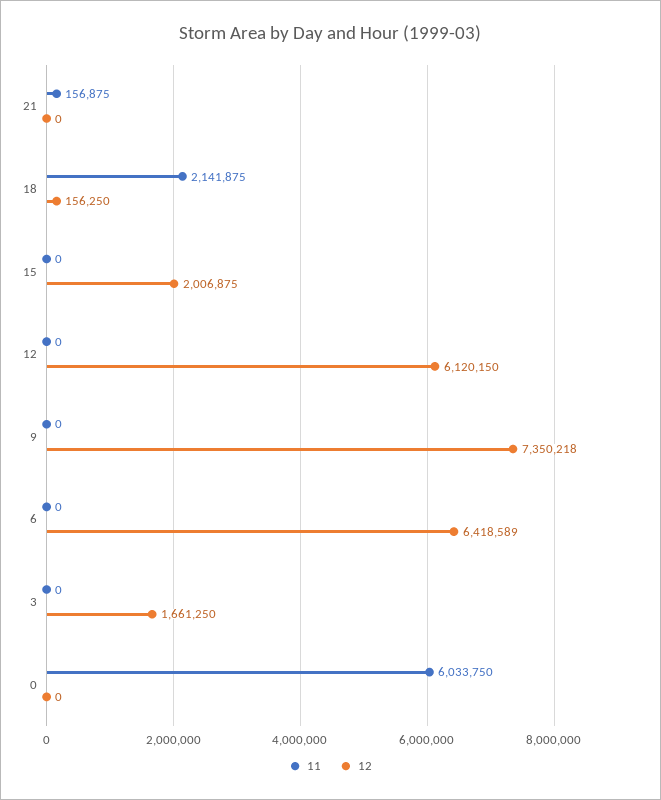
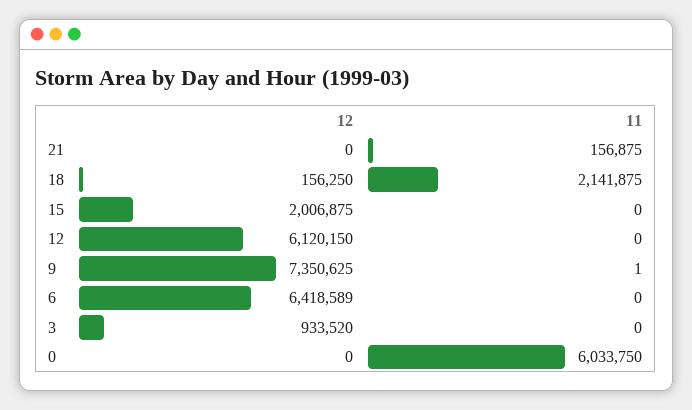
  {
    "11": {
      "21": 156875,
      "18": 2141875,
      "15": 0,
      "12": 0,
-     "9": 0,
+     "9": 1,
      "6": 0,
      "3": 0,
      "0": 6033750
    },
    "12": {
      "21": 0,
      "18": 156250,
      "15": 2006875,
      "12": 6120150,
-     "9": 7350218,
+     "9": 7350625,
      "6": 6418589,
-     "3": 1661250,
+     "3": 933520,
      "0": 0
    }
  }

